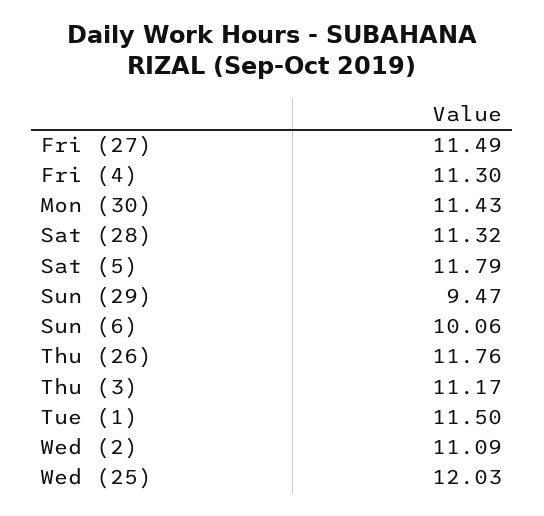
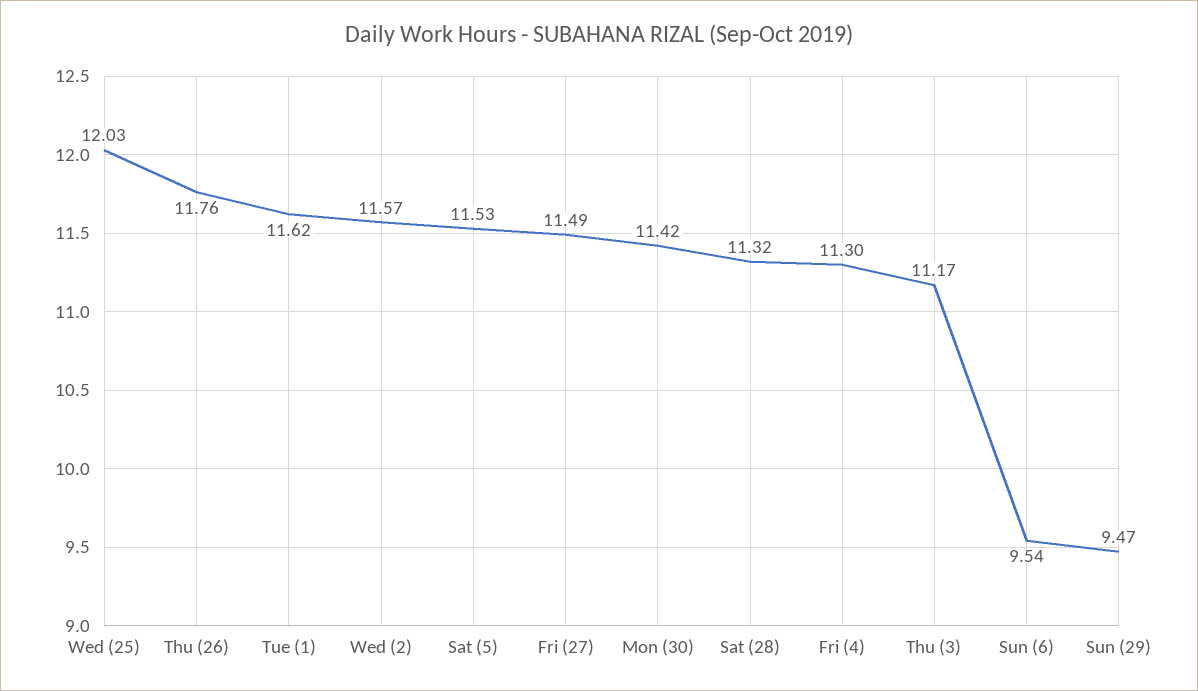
  {
    "Fri (27)": 11.49,
    "Fri (4)": 11.3,
-   "Mon (30)": 11.43,
+   "Mon (30)": 11.42,
    "Sat (28)": 11.32,
-   "Sat (5)": 11.79,
+   "Sat (5)": 11.53,
    "Sun (29)": 9.47,
-   "Sun (6)": 10.06,
+   "Sun (6)": 9.54,
    "Thu (26)": 11.76,
    "Thu (3)": 11.17,
-   "Tue (1)": 11.5,
+   "Tue (1)": 11.62,
-   "Wed (2)": 11.09,
+   "Wed (2)": 11.57,
    "Wed (25)": 12.03
  }

